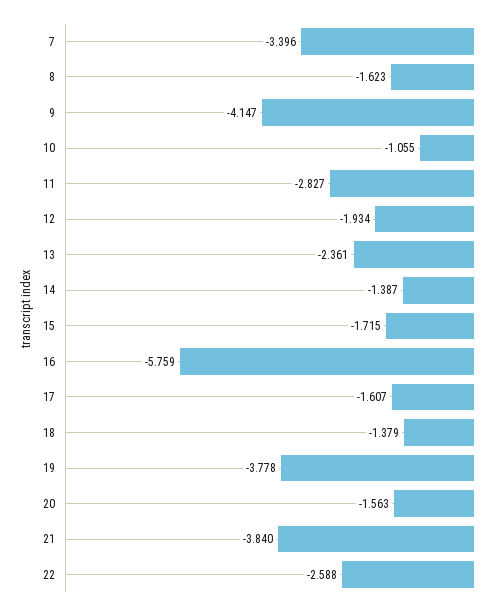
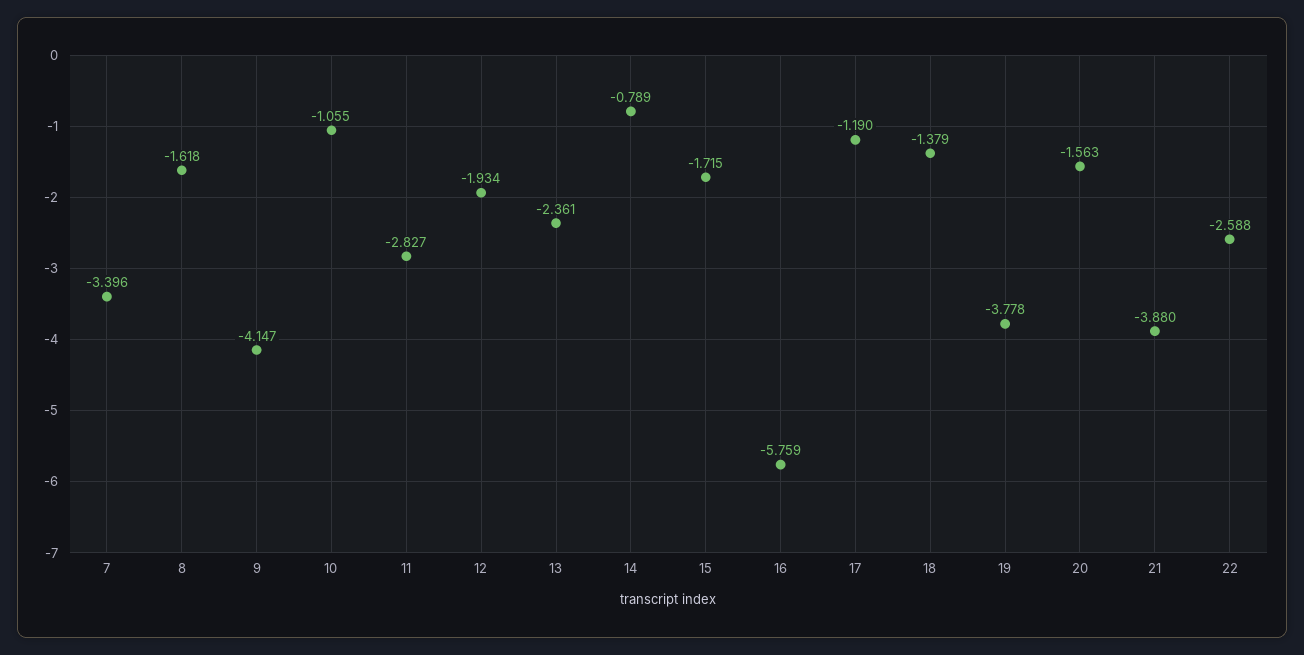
  {
    "7": -3.396,
-   "8": -1.623,
+   "8": -1.618,
    "9": -4.147,
    "10": -1.055,
    "11": -2.827,
    "12": -1.934,
    "13": -2.361,
-   "14": -1.387,
+   "14": -0.789,
    "15": -1.715,
    "16": -5.759,
-   "17": -1.607,
+   "17": -1.19,
    "18": -1.379,
    "19": -3.778,
    "20": -1.563,
-   "21": -3.84,
+   "21": -3.88,
    "22": -2.588
  }

